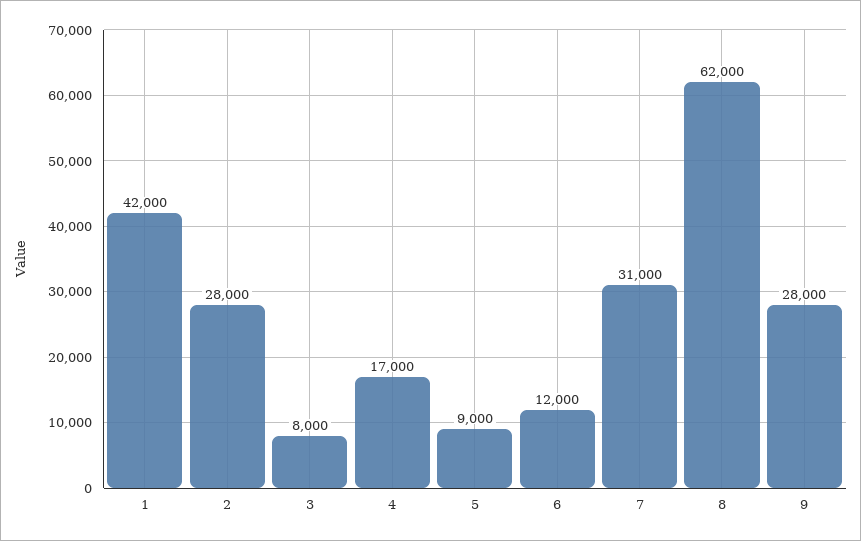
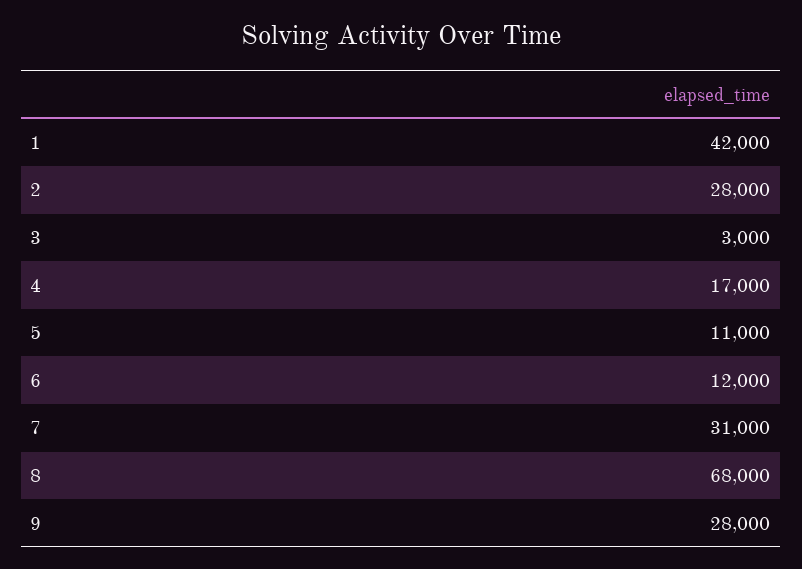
  {
    "1": 42000,
    "2": 28000,
-   "3": 8000,
+   "3": 3000,
    "4": 17000,
-   "5": 9000,
+   "5": 11000,
    "6": 12000,
    "7": 31000,
-   "8": 62000,
+   "8": 68000,
    "9": 28000
  }

